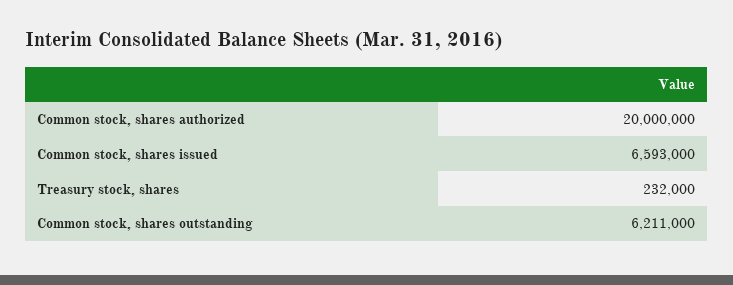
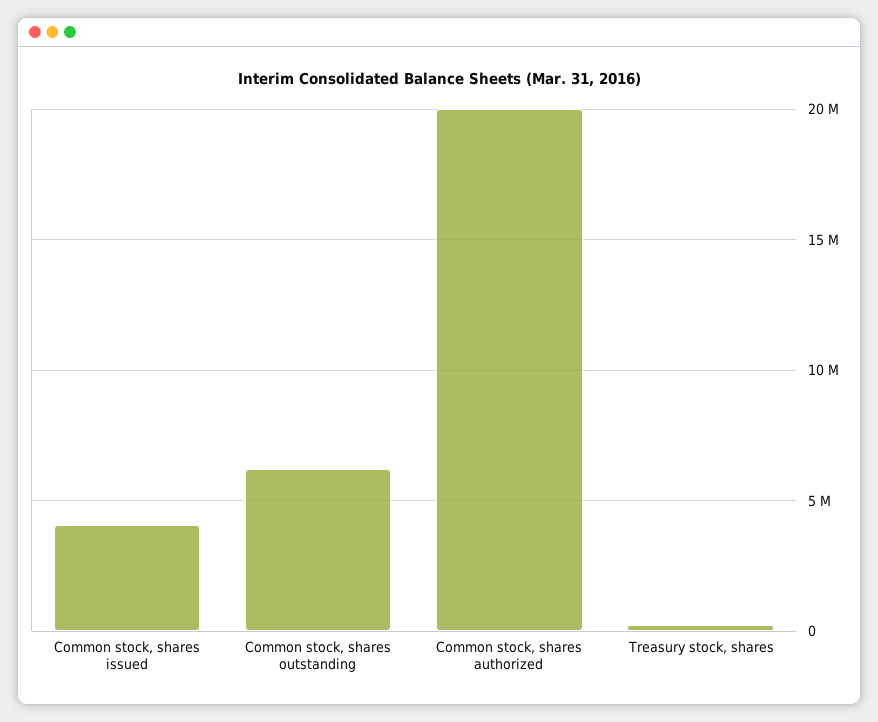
  {
    "Common stock, shares authorized": 20000000,
-   "Common stock, shares issued": 6593000,
+   "Common stock, shares issued": 4000000,
    "Treasury stock, shares": 232000,
    "Common stock, shares outstanding": 6211000
  }

